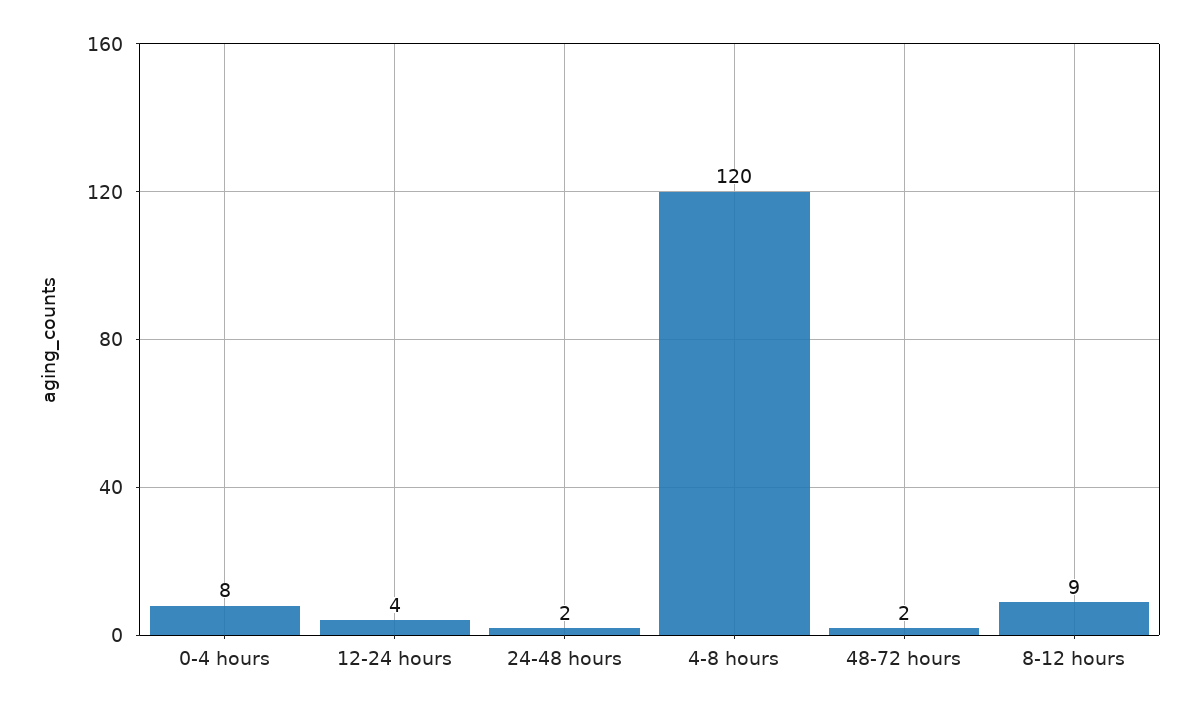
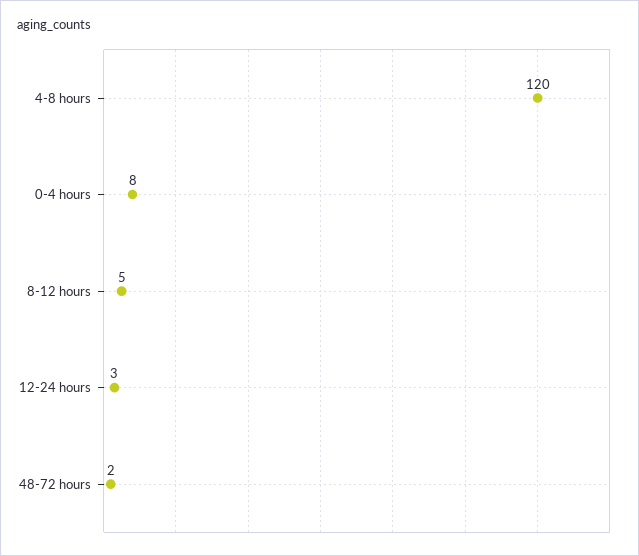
  {
    "0-4 hours": 8,
-   "12-24 hours": 4,
+   "12-24 hours": 3,
-   "24-48 hours": 2,
    "4-8 hours": 120,
    "48-72 hours": 2,
-   "8-12 hours": 9
+   "8-12 hours": 5
  }

